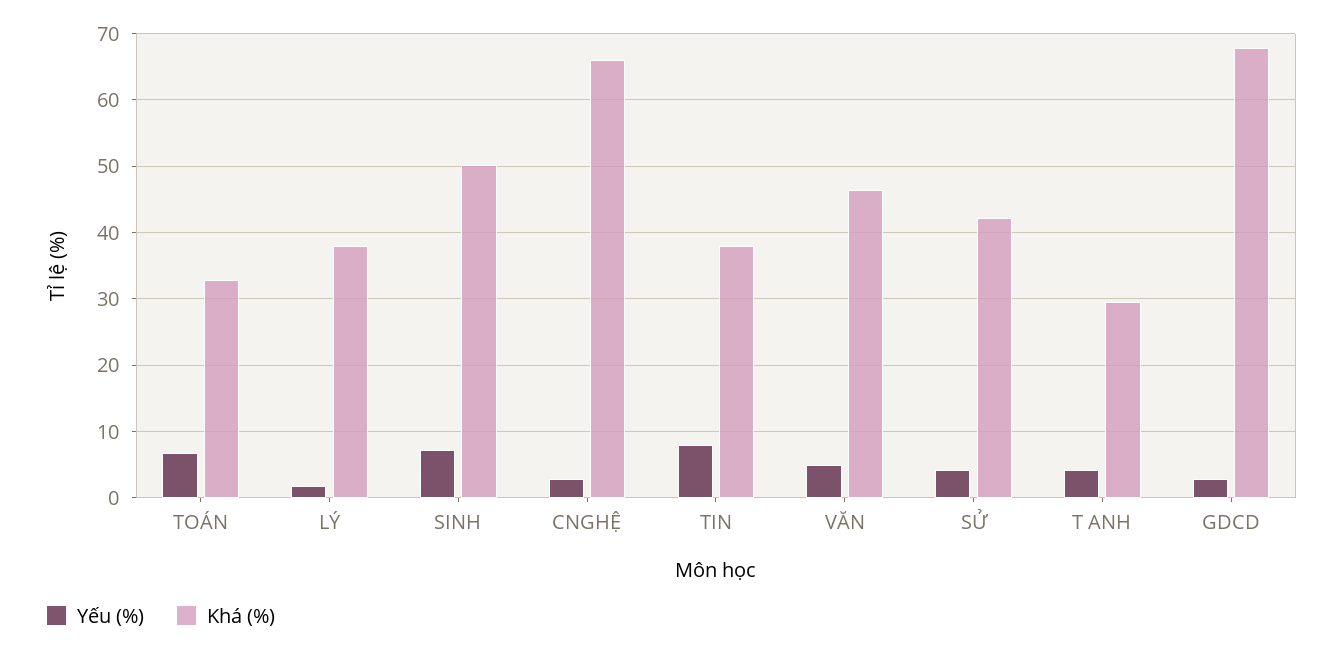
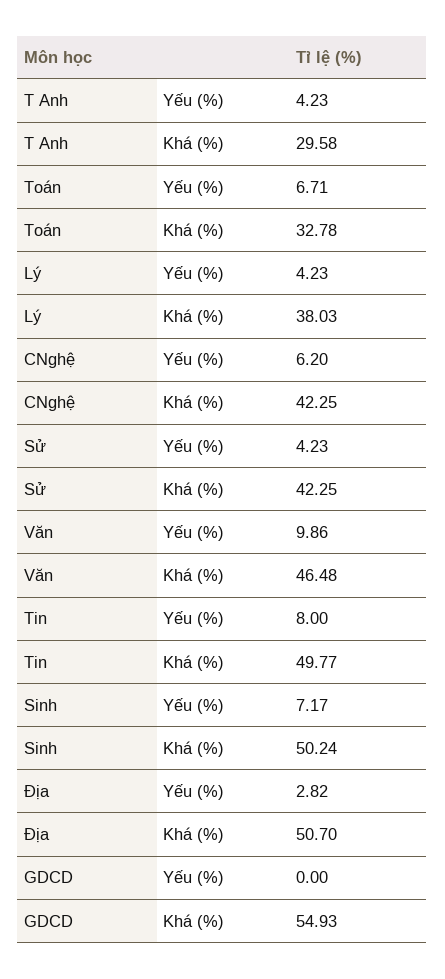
  {
    "Yếu (%)": {
      "TOÁN": 6.71,
-     "LÝ": 2,
+     "LÝ": 4.23,
      "SINH": 7.17,
-     "CNGHỆ": 3,
+     "CNGHỆ": 6.2,
      "TIN": 8,
-     "VĂN": 5,
+     "VĂN": 9.86,
      "SỬ": 4.23,
      "T ANH": 4.23,
-     "GDCD": 3
+     "GDCD": 0,
+     "Địa": 2.82
    },
    "Khá (%)": {
      "TOÁN": 32.78,
      "LÝ": 38.03,
      "SINH": 50.24,
-     "CNGHỆ": 66,
+     "CNGHỆ": 42.25,
-     "TIN": 38,
+     "TIN": 49.77,
      "VĂN": 46.48,
      "SỬ": 42.25,
      "T ANH": 29.58,
-     "GDCD": 68
+     "GDCD": 54.93,
+     "Địa": 50.7
    }
  }

